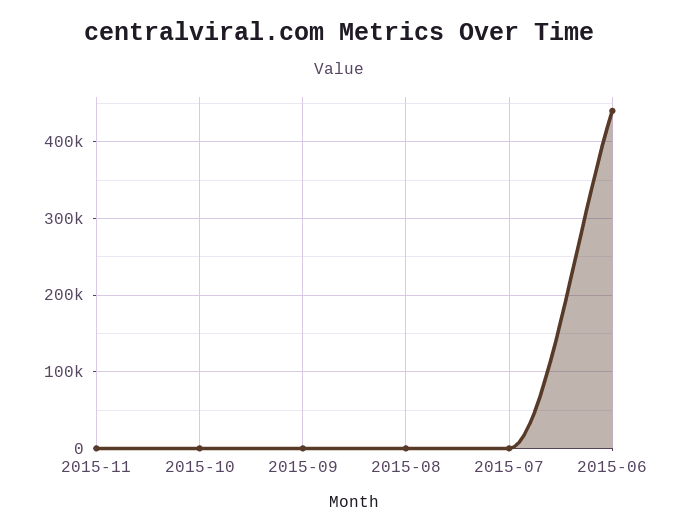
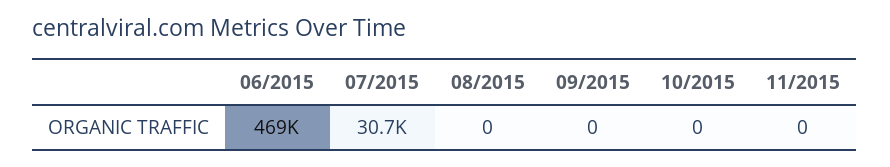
  {
    "2015-11": 0,
    "2015-10": 0,
    "2015-09": 0,
    "2015-08": 0,
-   "2015-07": 0,
+   "2015-07": 30700,
-   "2015-06": 440000
+   "2015-06": 469000
  }

